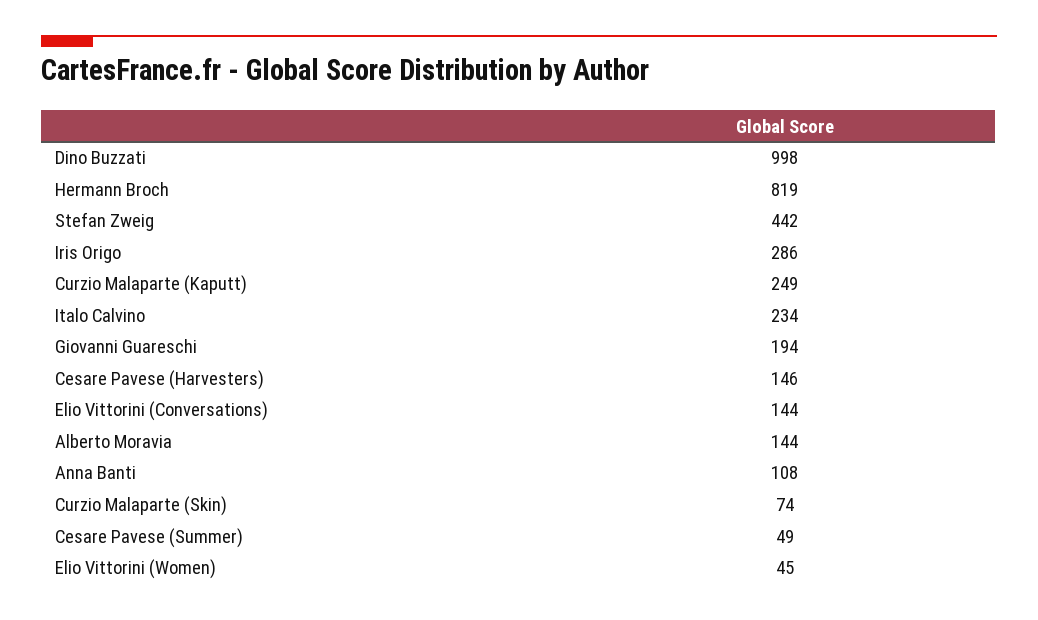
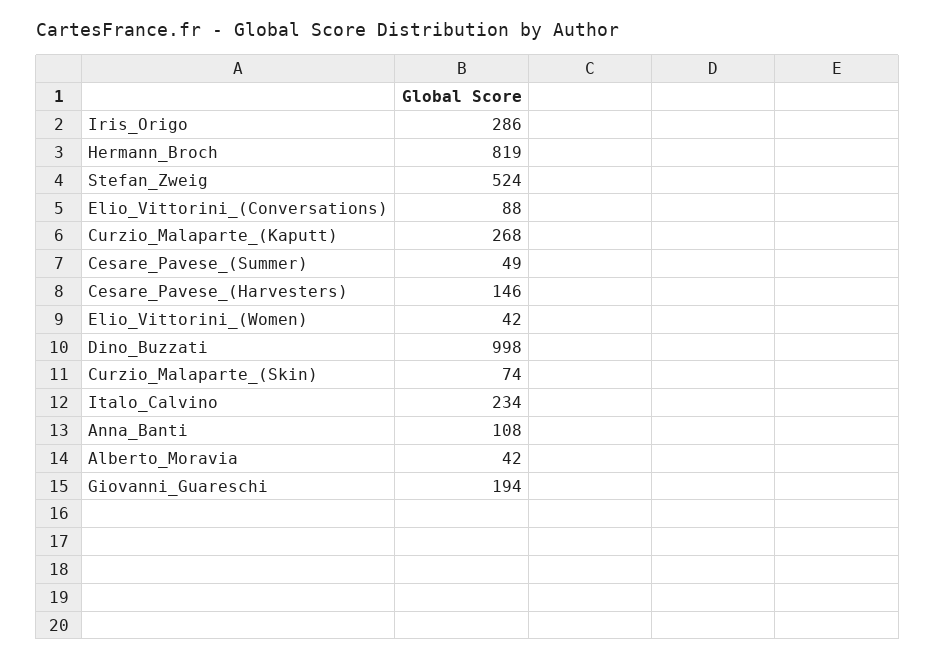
  {
    "Dino Buzzati": 998,
    "Hermann Broch": 819,
-   "Stefan Zweig": 442,
+   "Stefan Zweig": 524,
    "Iris Origo": 286,
-   "Curzio Malaparte (Kaputt)": 249,
+   "Curzio Malaparte (Kaputt)": 268,
    "Italo Calvino": 234,
    "Giovanni Guareschi": 194,
    "Cesare Pavese (Harvesters)": 146,
-   "Elio Vittorini (Conversations)": 144,
+   "Elio Vittorini (Conversations)": 88,
-   "Alberto Moravia": 144,
+   "Alberto Moravia": 42,
    "Anna Banti": 108,
    "Curzio Malaparte (Skin)": 74,
    "Cesare Pavese (Summer)": 49,
-   "Elio Vittorini (Women)": 45
+   "Elio Vittorini (Women)": 42
  }

